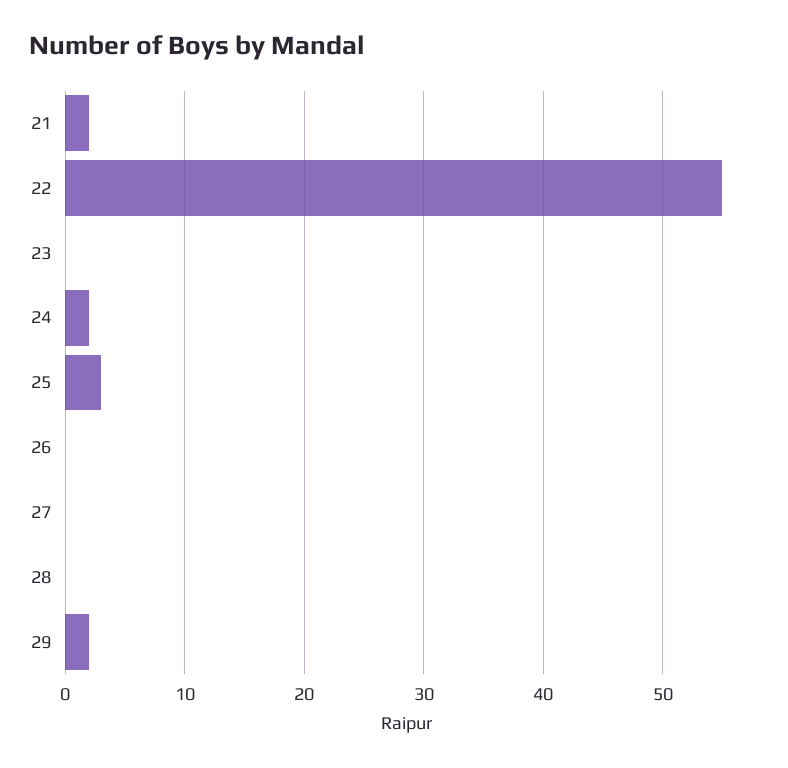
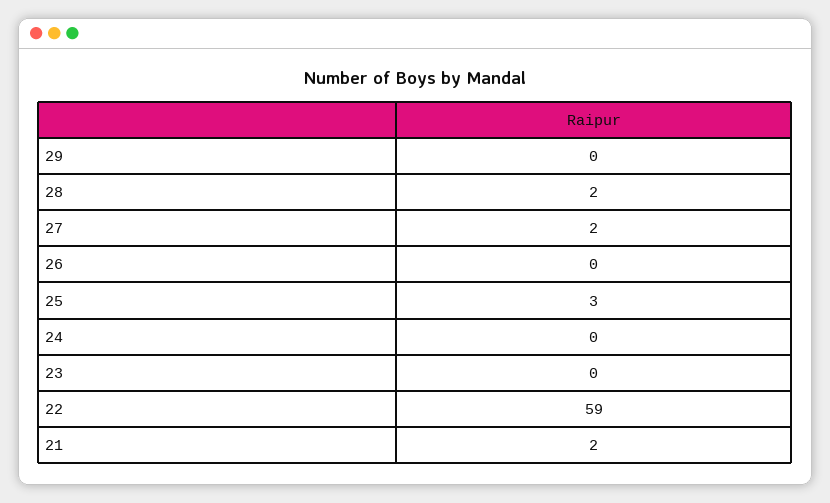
  {
    "21": 2,
-   "22": 55,
+   "22": 59,
    "23": 0,
-   "24": 2,
+   "24": 0,
    "25": 3,
    "26": 0,
-   "27": 0,
+   "27": 2,
-   "28": 0,
+   "28": 2,
-   "29": 2
+   "29": 0
  }

